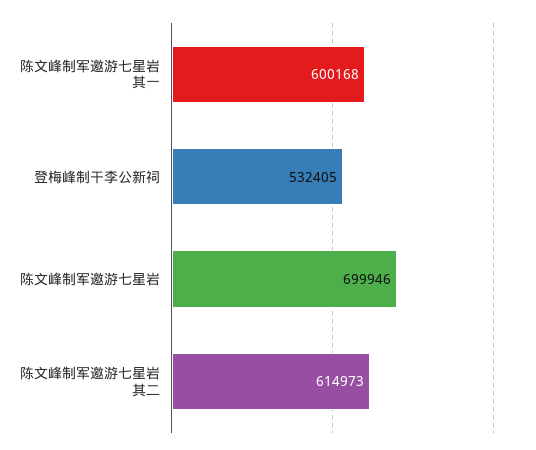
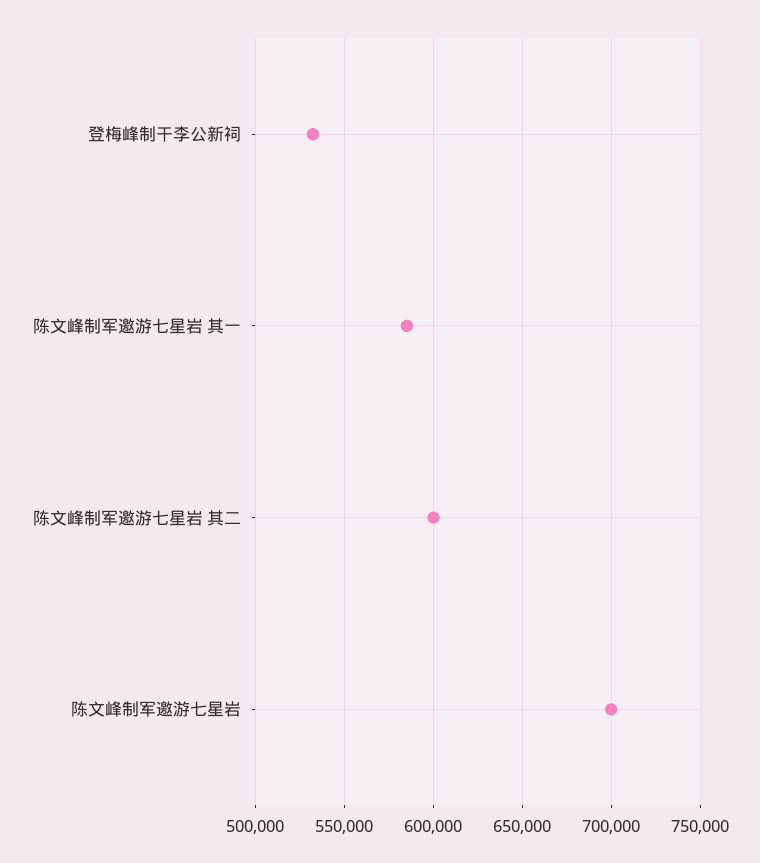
  {
-   "陈文峰制军邀游七星岩 其一": 600168,
+   "陈文峰制军邀游七星岩 其一": 585000,
    "登梅峰制干李公新祠": 532405,
    "陈文峰制军邀游七星岩": 699946,
-   "陈文峰制军邀游七星岩 其二": 614973
+   "陈文峰制军邀游七星岩 其二": 600000
  }

